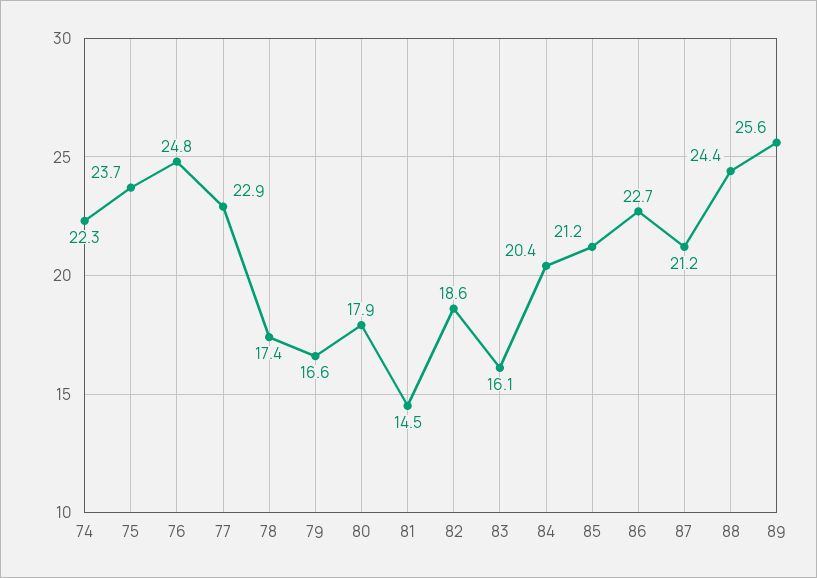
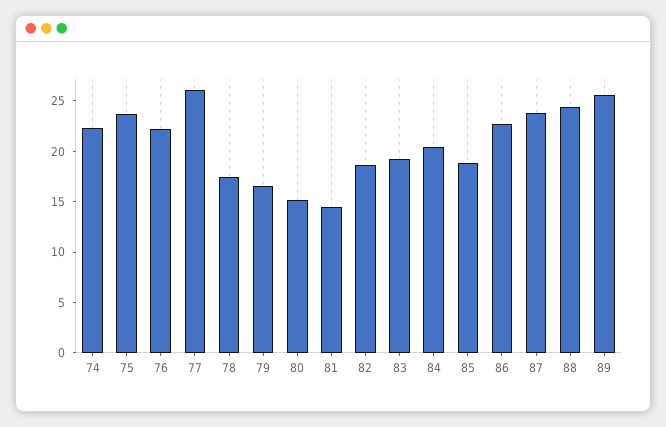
  {
    "74": 22.3,
    "75": 23.7,
-   "76": 24.8,
+   "76": 22,
-   "77": 22.9,
+   "77": 26,
    "78": 17.4,
    "79": 16.6,
-   "80": 17.9,
+   "80": 15,
    "81": 14.5,
    "82": 18.6,
-   "83": 16.1,
+   "83": 19,
    "84": 20.4,
-   "85": 21.2,
+   "85": 19,
    "86": 22.7,
-   "87": 21.2,
+   "87": 24,
    "88": 24.4,
    "89": 25.6
  }

